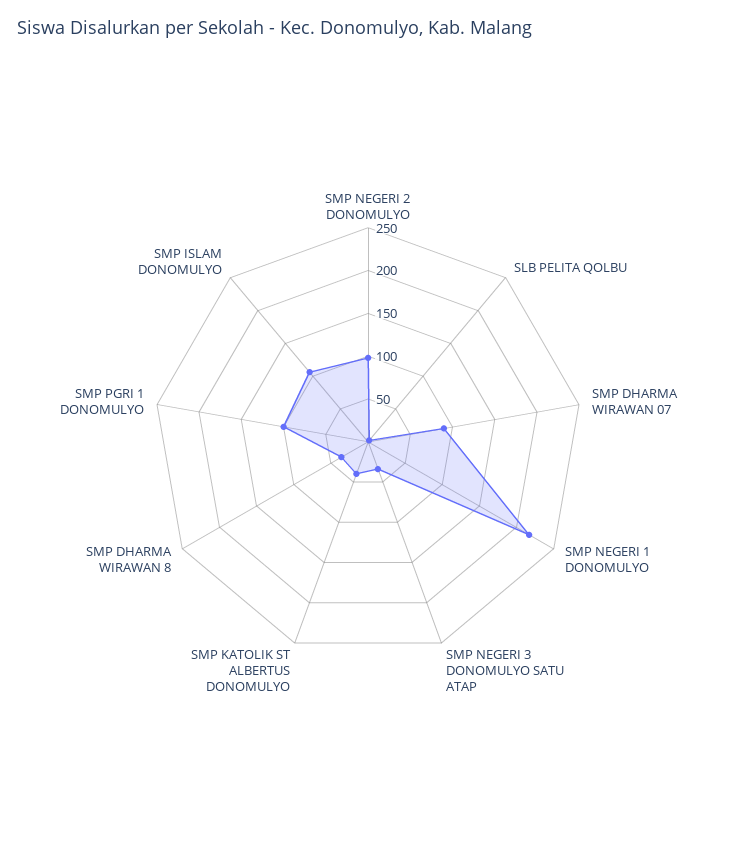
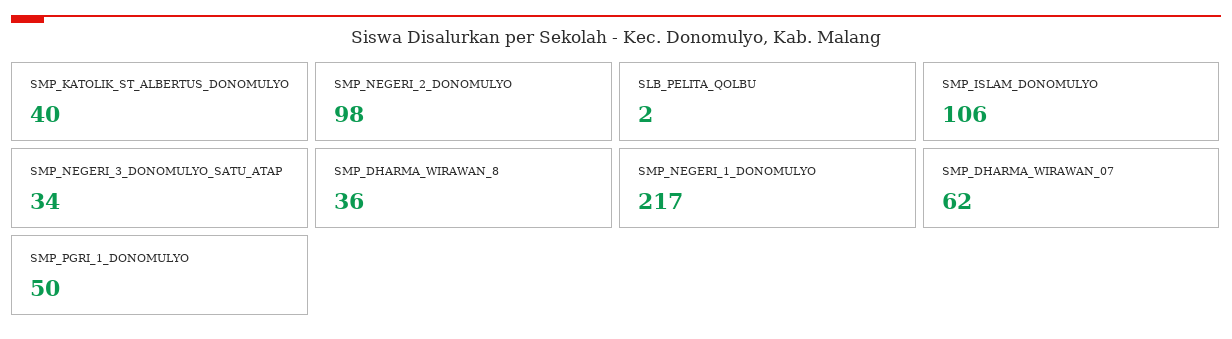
  {
    "SMP NEGERI 2 DONOMULYO": 98,
    "SLB PELITA QOLBU": 2,
-   "SMP DHARMA WIRAWAN 07": 90,
+   "SMP DHARMA WIRAWAN 07": 62,
    "SMP NEGERI 1 DONOMULYO": 217,
    "SMP NEGERI 3 DONOMULYO SATU ATAP": 34,
    "SMP KATOLIK ST ALBERTUS DONOMULYO": 40,
    "SMP DHARMA WIRAWAN 8": 36,
-   "SMP PGRI 1 DONOMULYO": 100,
+   "SMP PGRI 1 DONOMULYO": 50,
    "SMP ISLAM DONOMULYO": 106
  }

